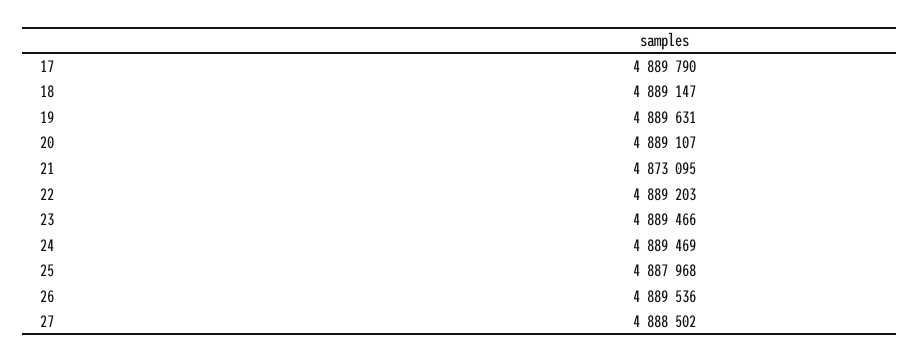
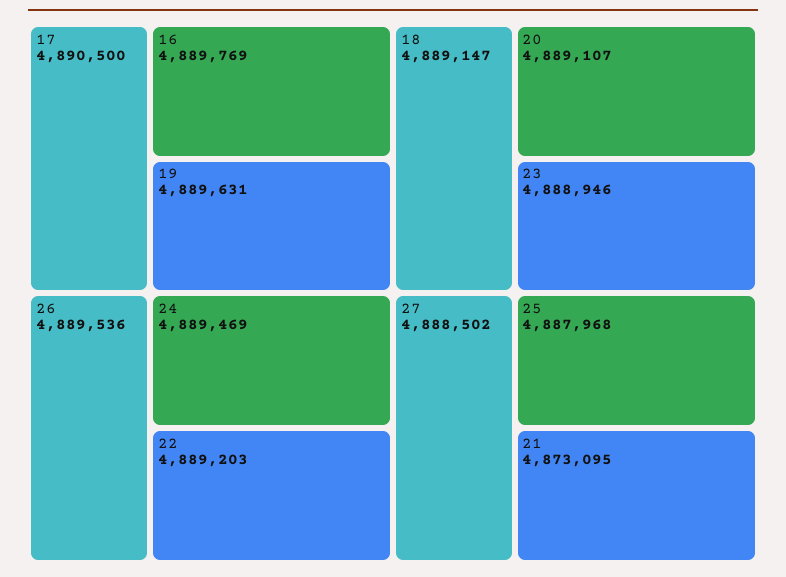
  {
-   "17": 4889790,
+   "17": 4890500,
    "18": 4889147,
    "19": 4889631,
    "20": 4889107,
    "21": 4873095,
    "22": 4889203,
-   "23": 4889466,
+   "23": 4888946,
    "24": 4889469,
    "25": 4887968,
    "26": 4889536,
-   "27": 4888502
+   "27": 4888502,
+   "16": 4889769
  }

